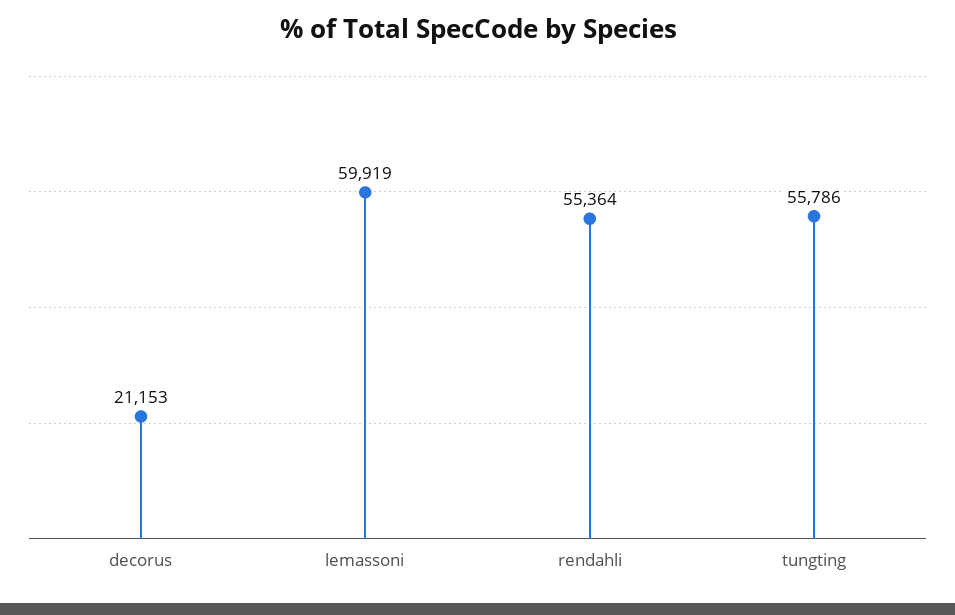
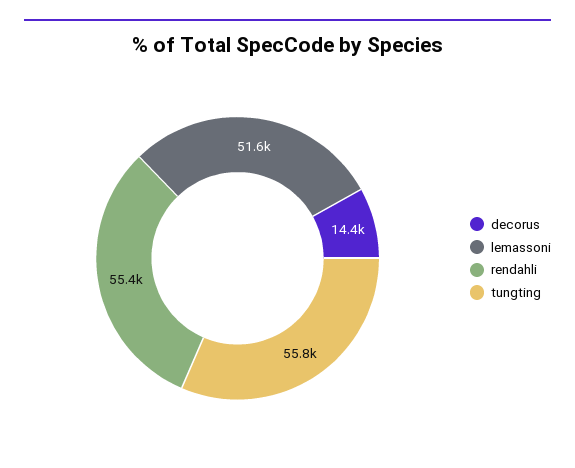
  {
-   "decorus": 21153,
+   "decorus": 14400,
-   "lemassoni": 59919,
+   "lemassoni": 51600,
    "rendahli": 55364,
    "tungting": 55786
  }

